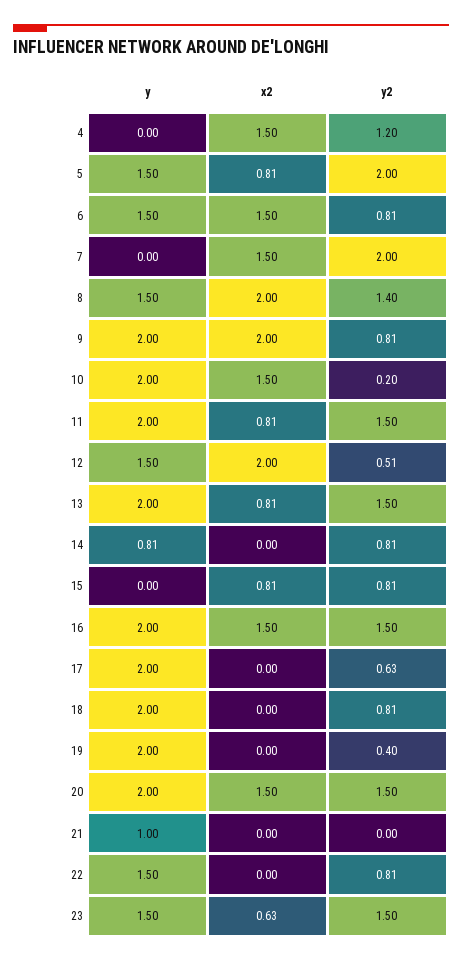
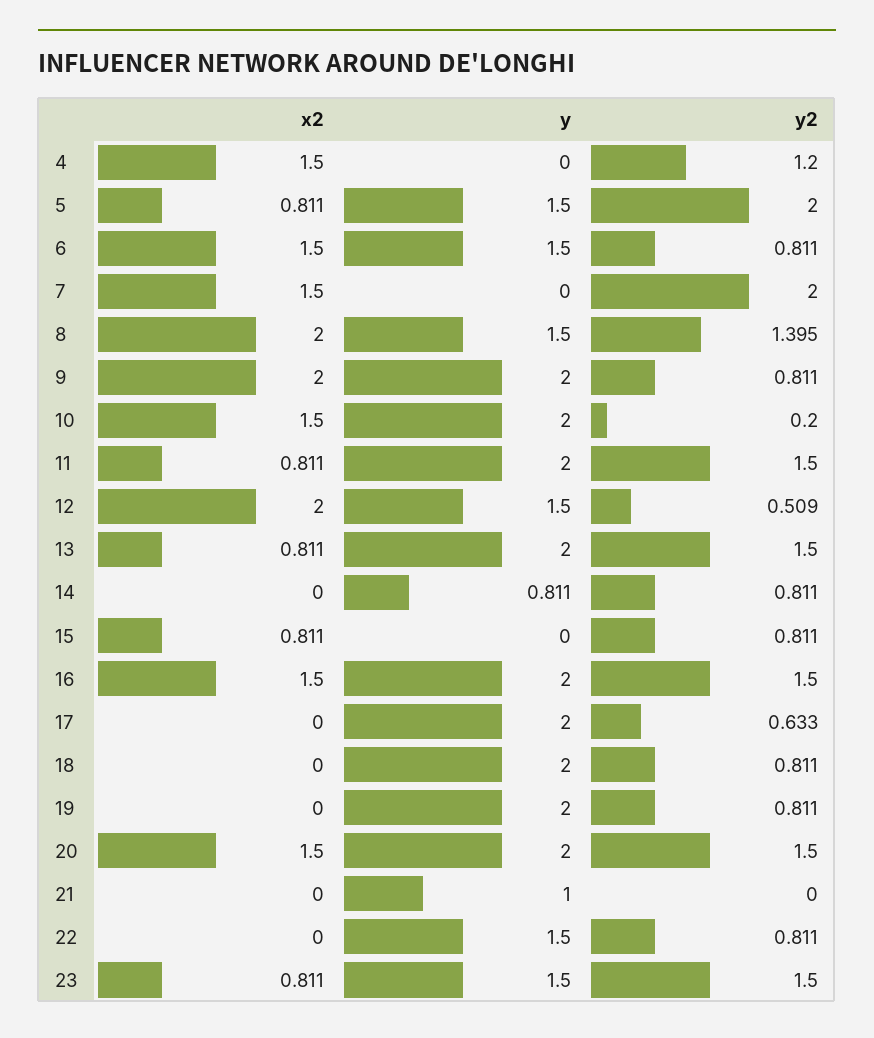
  {
    "y": {
      "4": 0,
      "5": 1.5,
      "6": 1.5,
      "7": 0,
      "8": 1.5,
      "9": 2,
      "10": 2,
      "11": 2,
      "12": 1.5,
      "13": 2,
      "14": 0.811,
      "15": 0,
      "16": 2,
      "17": 2,
      "18": 2,
      "19": 2,
      "20": 2,
      "21": 1,
      "22": 1.5,
      "23": 1.5
    },
    "x2": {
      "4": 1.5,
      "5": 0.811,
      "6": 1.5,
      "7": 1.5,
      "8": 2,
      "9": 2,
      "10": 1.5,
      "11": 0.811,
      "12": 2,
      "13": 0.811,
      "14": 0,
      "15": 0.811,
      "16": 1.5,
      "17": 0,
      "18": 0,
      "19": 0,
      "20": 1.5,
      "21": 0,
      "22": 0,
-     "23": 0.63
+     "23": 0.811
    },
    "y2": {
      "4": 1.2,
      "5": 2,
      "6": 0.811,
      "7": 2,
      "8": 1.395,
      "9": 0.811,
      "10": 0.2,
      "11": 1.5,
      "12": 0.509,
      "13": 1.5,
      "14": 0.811,
      "15": 0.811,
      "16": 1.5,
      "17": 0.633,
      "18": 0.811,
-     "19": 0.4,
+     "19": 0.811,
      "20": 1.5,
      "21": 0,
      "22": 0.811,
      "23": 1.5
    }
  }

